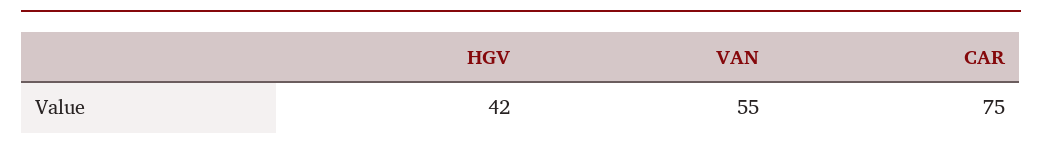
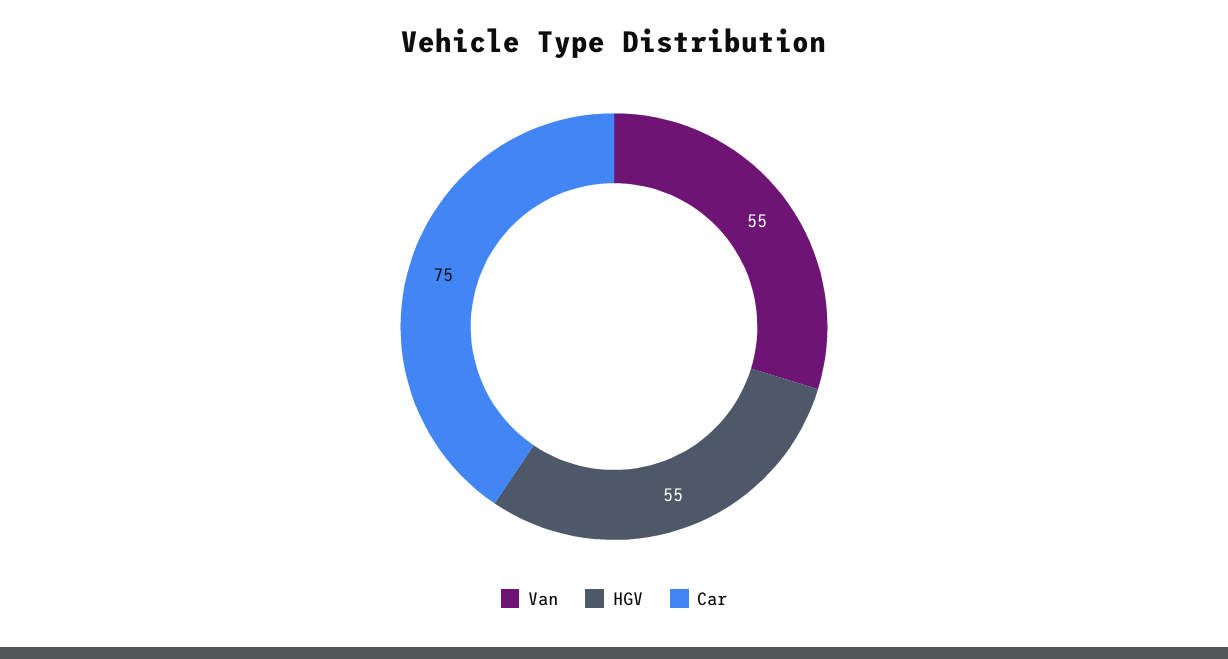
  {
-   "HGV": 42,
+   "HGV": 55,
    "VAN": 55,
    "CAR": 75
  }

